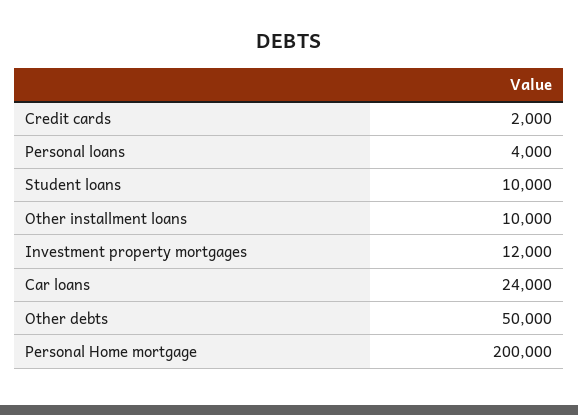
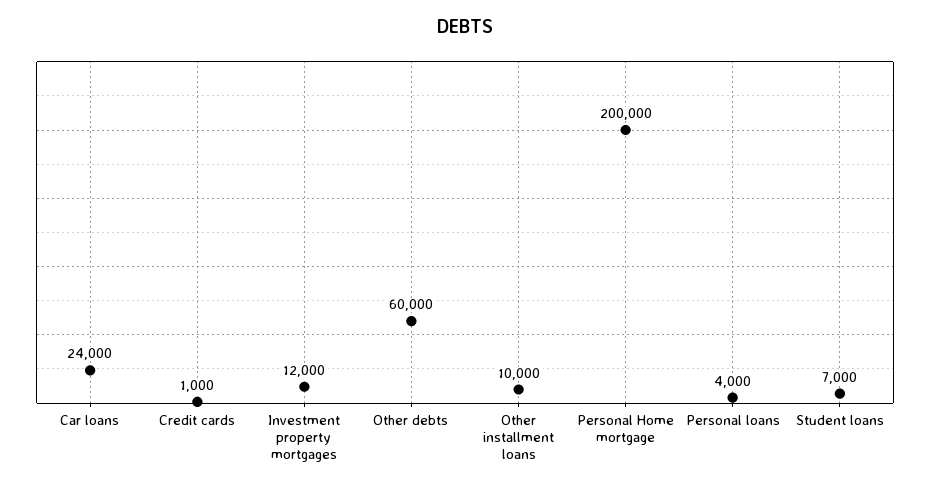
  {
-   "Credit cards": 2000,
+   "Credit cards": 1000,
    "Personal loans": 4000,
-   "Student loans": 10000,
+   "Student loans": 7000,
    "Other installment loans": 10000,
    "Investment property mortgages": 12000,
    "Car loans": 24000,
-   "Other debts": 50000,
+   "Other debts": 60000,
    "Personal Home mortgage": 200000
  }

